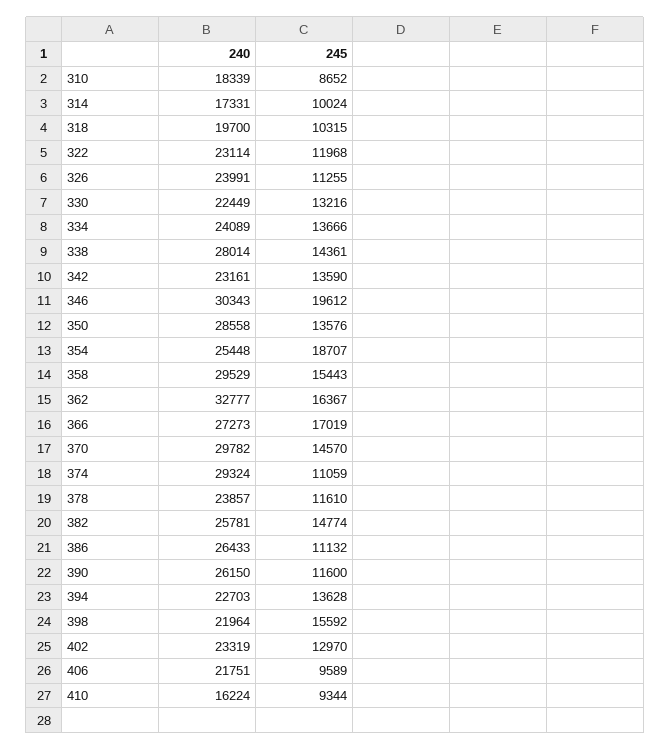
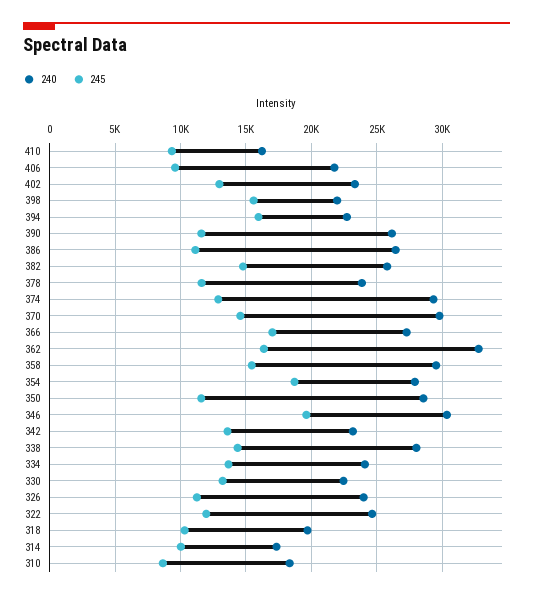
  {
    "240": {
      "310": 18339,
      "314": 17331,
      "318": 19700,
-     "322": 23114,
+     "322": 24500,
      "326": 23991,
      "330": 22449,
      "334": 24089,
      "338": 28014,
      "342": 23161,
      "346": 30343,
      "350": 28558,
-     "354": 25448,
+     "354": 28000,
      "358": 29529,
      "362": 32777,
      "366": 27273,
      "370": 29782,
      "374": 29324,
      "378": 23857,
      "382": 25781,
      "386": 26433,
      "390": 26150,
      "394": 22703,
      "398": 21964,
      "402": 23319,
      "406": 21751,
      "410": 16224
    },
    "245": {
      "310": 8652,
      "314": 10024,
      "318": 10315,
      "322": 11968,
      "326": 11255,
      "330": 13216,
      "334": 13666,
      "338": 14361,
      "342": 13590,
      "346": 19612,
-     "350": 13576,
+     "350": 11500,
      "354": 18707,
      "358": 15443,
      "362": 16367,
      "366": 17019,
      "370": 14570,
-     "374": 11059,
+     "374": 13000,
      "378": 11610,
      "382": 14774,
      "386": 11132,
      "390": 11600,
-     "394": 13628,
+     "394": 16000,
      "398": 15592,
      "402": 12970,
      "406": 9589,
      "410": 9344
    }
  }

